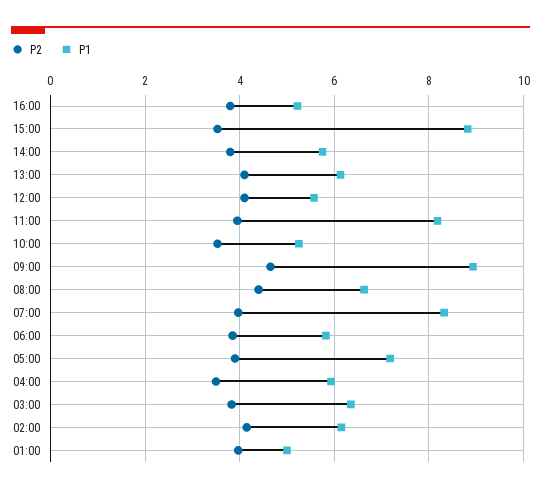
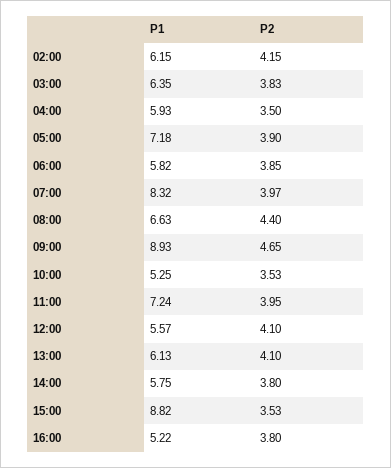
  {
    "P2": {
      "16:00": 3.8,
      "15:00": 3.53,
      "14:00": 3.8,
      "13:00": 4.1,
      "12:00": 4.1,
      "11:00": 3.95,
      "10:00": 3.53,
      "09:00": 4.65,
      "08:00": 4.4,
      "07:00": 3.97,
      "06:00": 3.85,
      "05:00": 3.9,
      "04:00": 3.5,
      "03:00": 3.83,
-     "02:00": 4.15,
+     "02:00": 4.15
-     "01:00": 4
    },
    "P1": {
      "16:00": 5.22,
      "15:00": 8.82,
      "14:00": 5.75,
      "13:00": 6.13,
      "12:00": 5.57,
-     "11:00": 8.2,
+     "11:00": 7.24,
      "10:00": 5.25,
      "09:00": 8.93,
      "08:00": 6.63,
      "07:00": 8.32,
      "06:00": 5.82,
      "05:00": 7.18,
      "04:00": 5.93,
      "03:00": 6.35,
-     "02:00": 6.15,
+     "02:00": 6.15
-     "01:00": 5
    }
  }

